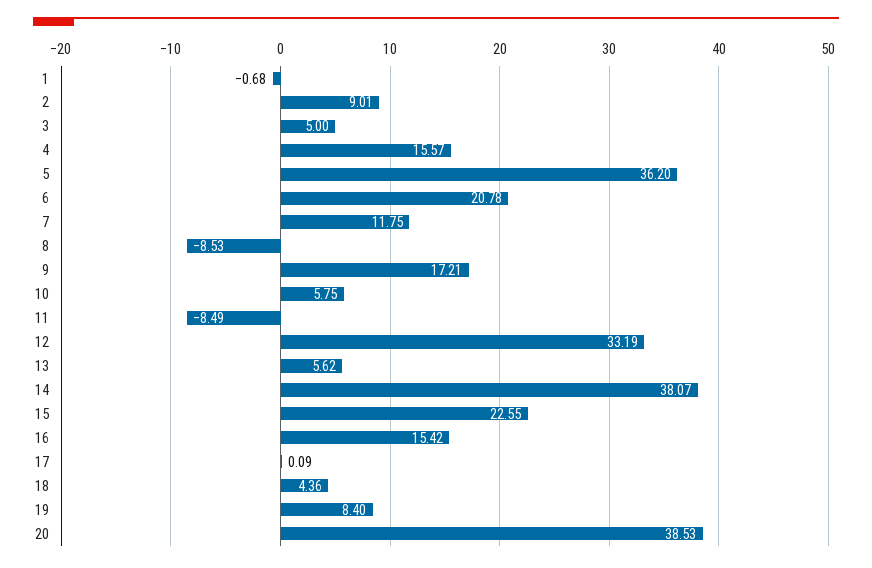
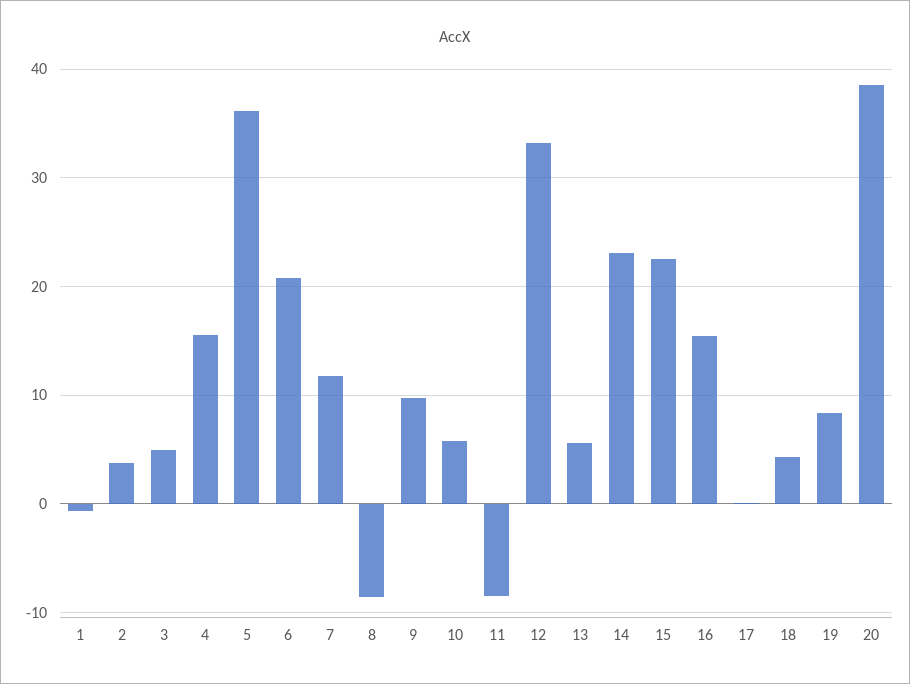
  {
    "1": -0.68,
-   "2": 9.01,
+   "2": 4,
    "3": 5,
    "4": 15.57,
    "5": 36.2,
    "6": 20.78,
    "7": 11.75,
    "8": -8.53,
-   "9": 17.21,
+   "9": 10,
    "10": 5.75,
    "11": -8.49,
    "12": 33.19,
    "13": 5.62,
-   "14": 38.07,
+   "14": 23,
    "15": 22.55,
    "16": 15.42,
    "17": 0.09,
    "18": 4.36,
    "19": 8.4,
    "20": 38.53
  }

